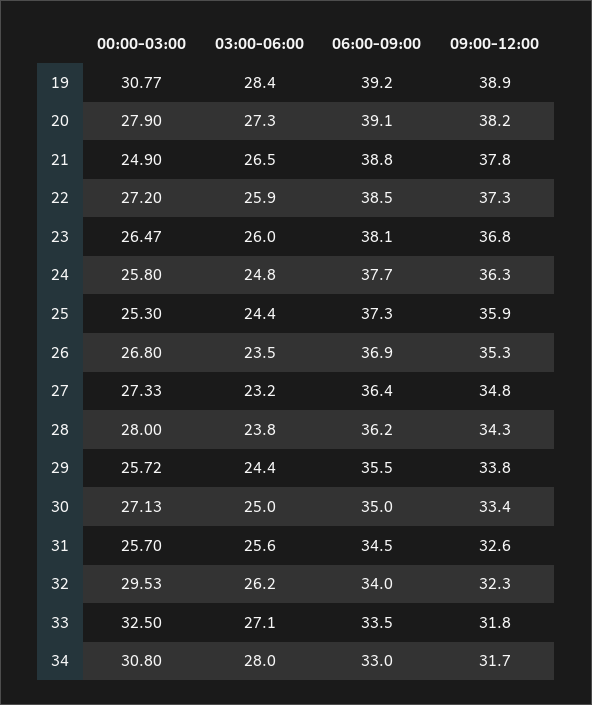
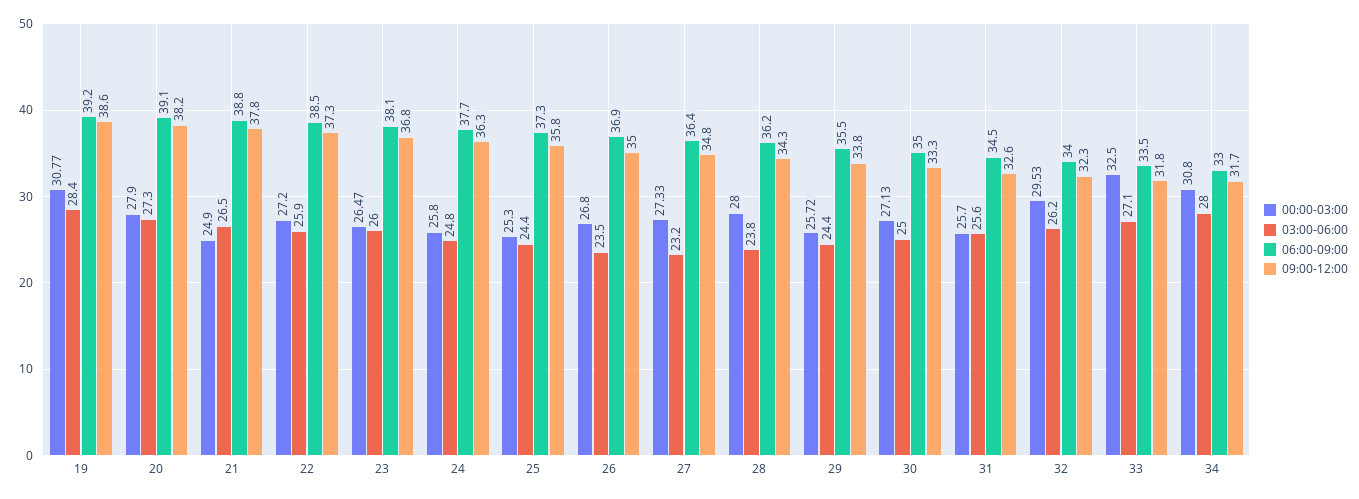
  {
    "00:00-03:00": {
      "19": 30.77,
      "20": 27.9,
      "21": 24.9,
      "22": 27.2,
      "23": 26.47,
      "24": 25.8,
      "25": 25.3,
      "26": 26.8,
      "27": 27.33,
      "28": 28,
      "29": 25.72,
      "30": 27.13,
      "31": 25.7,
      "32": 29.53,
      "33": 32.5,
      "34": 30.8
    },
    "03:00-06:00": {
      "19": 28.4,
      "20": 27.3,
      "21": 26.5,
      "22": 25.9,
      "23": 26,
      "24": 24.8,
      "25": 24.4,
      "26": 23.5,
      "27": 23.2,
      "28": 23.8,
      "29": 24.4,
      "30": 25,
      "31": 25.6,
      "32": 26.2,
      "33": 27.1,
      "34": 28
    },
    "06:00-09:00": {
      "19": 39.2,
      "20": 39.1,
      "21": 38.8,
      "22": 38.5,
      "23": 38.1,
      "24": 37.7,
      "25": 37.3,
      "26": 36.9,
      "27": 36.4,
      "28": 36.2,
      "29": 35.5,
      "30": 35,
      "31": 34.5,
      "32": 34,
      "33": 33.5,
      "34": 33
    },
    "09:00-12:00": {
-     "19": 38.9,
+     "19": 38.6,
      "20": 38.2,
      "21": 37.8,
      "22": 37.3,
      "23": 36.8,
      "24": 36.3,
-     "25": 35.9,
+     "25": 35.8,
-     "26": 35.3,
+     "26": 35,
      "27": 34.8,
      "28": 34.3,
      "29": 33.8,
-     "30": 33.4,
+     "30": 33.3,
      "31": 32.6,
      "32": 32.3,
      "33": 31.8,
      "34": 31.7
    }
  }

